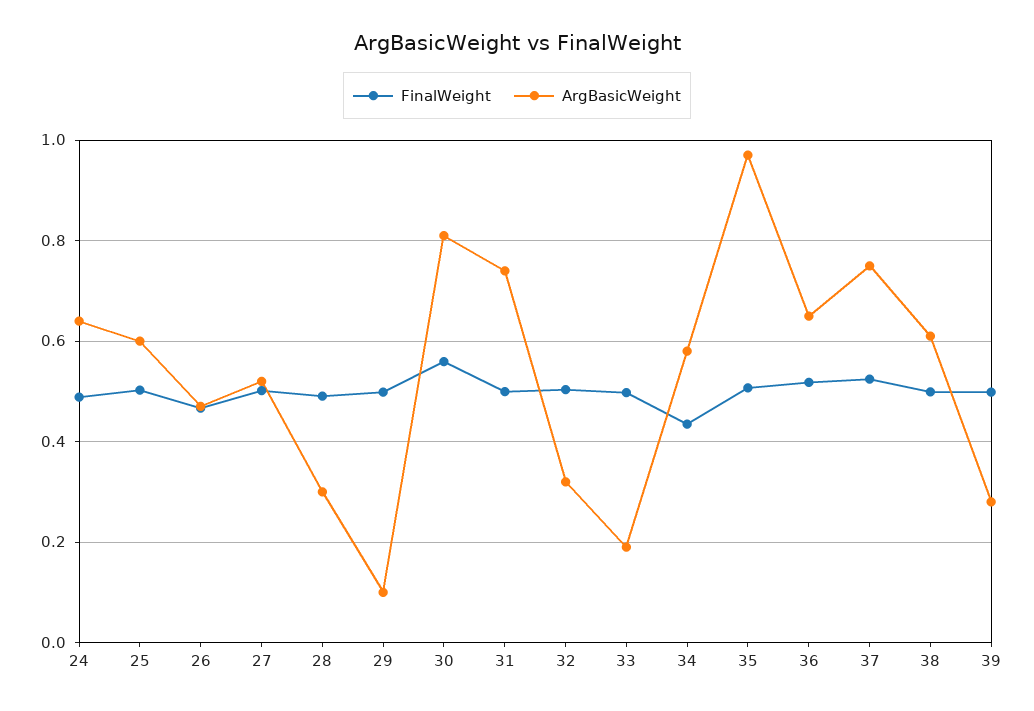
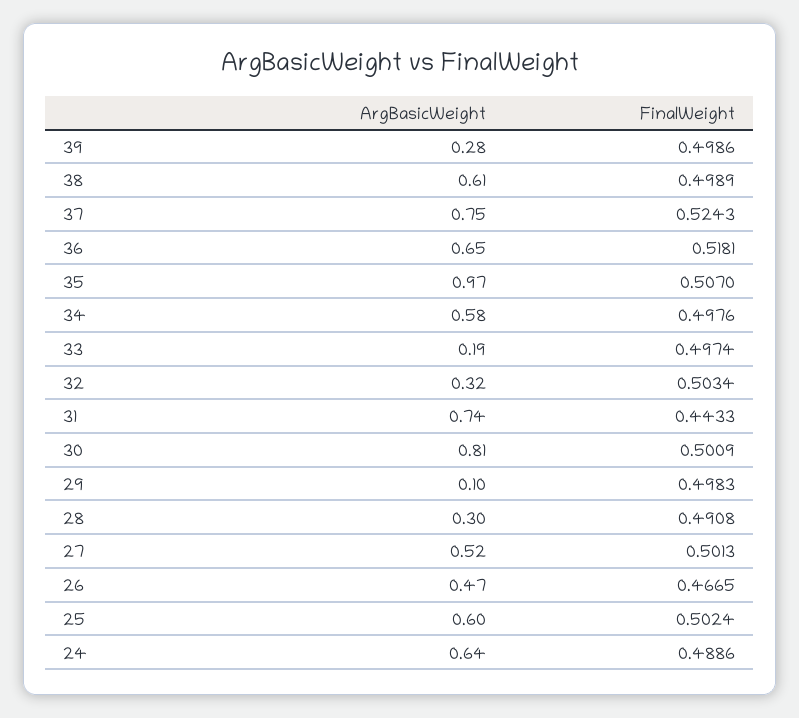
  {
    "FinalWeight": {
      "24": 0.4886,
      "25": 0.5024,
      "26": 0.4665,
      "27": 0.5013,
      "28": 0.4908,
      "29": 0.4983,
-     "30": 0.56,
+     "30": 0.5009,
-     "31": 0.5,
+     "31": 0.4433,
      "32": 0.5034,
      "33": 0.4974,
-     "34": 0.44,
+     "34": 0.4976,
      "35": 0.507,
      "36": 0.5181,
      "37": 0.5243,
      "38": 0.4989,
      "39": 0.4986
    },
    "ArgBasicWeight": {
      "24": 0.64,
      "25": 0.6,
      "26": 0.47,
      "27": 0.52,
      "28": 0.3,
      "29": 0.1,
      "30": 0.81,
      "31": 0.74,
      "32": 0.32,
      "33": 0.19,
      "34": 0.58,
      "35": 0.97,
      "36": 0.65,
      "37": 0.75,
      "38": 0.61,
      "39": 0.28
    }
  }

